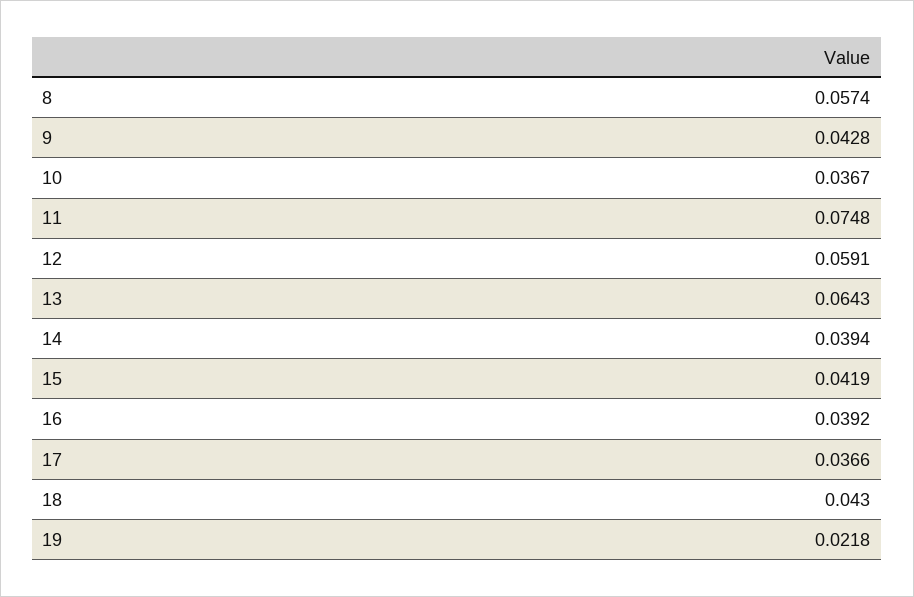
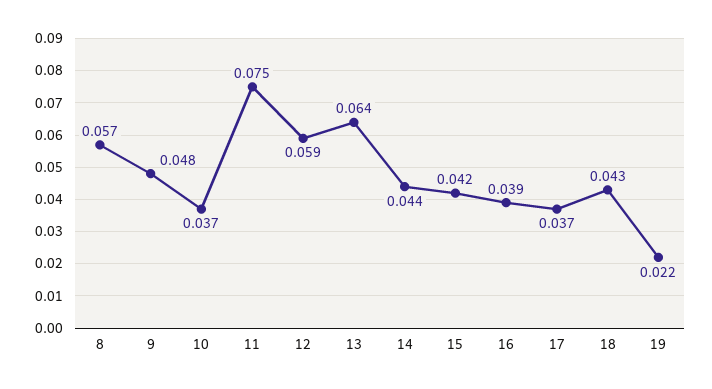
  {
    "8": 0.0574,
-   "9": 0.0428,
+   "9": 0.048,
    "10": 0.0367,
    "11": 0.0748,
    "12": 0.0591,
    "13": 0.0643,
-   "14": 0.0394,
+   "14": 0.044,
    "15": 0.0419,
    "16": 0.0392,
    "17": 0.0366,
    "18": 0.043,
    "19": 0.0218
  }

